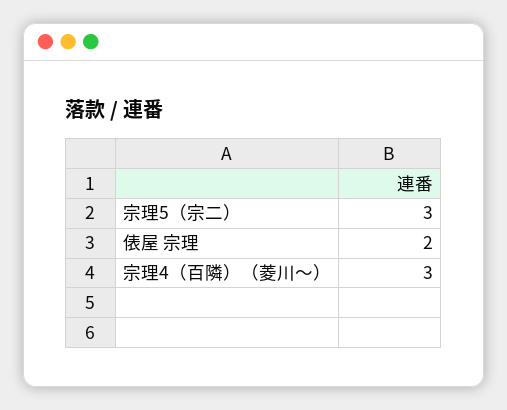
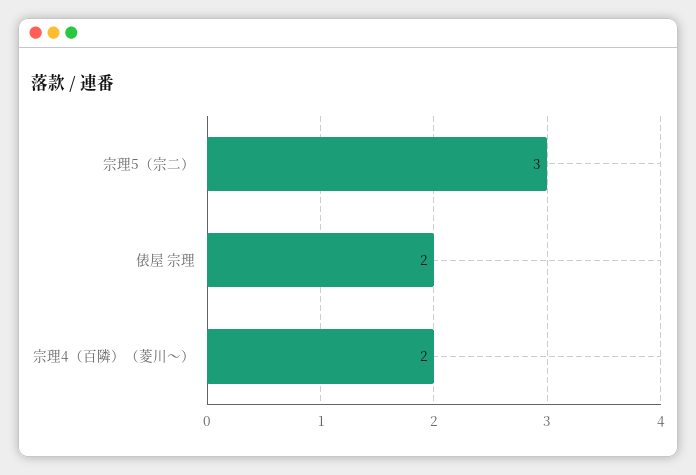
  {
    "宗理5（宗二）": 3,
    "俵屋 宗理": 2,
-   "宗理4（百隣）（菱川〜）": 3
+   "宗理4（百隣）（菱川〜）": 2
  }

